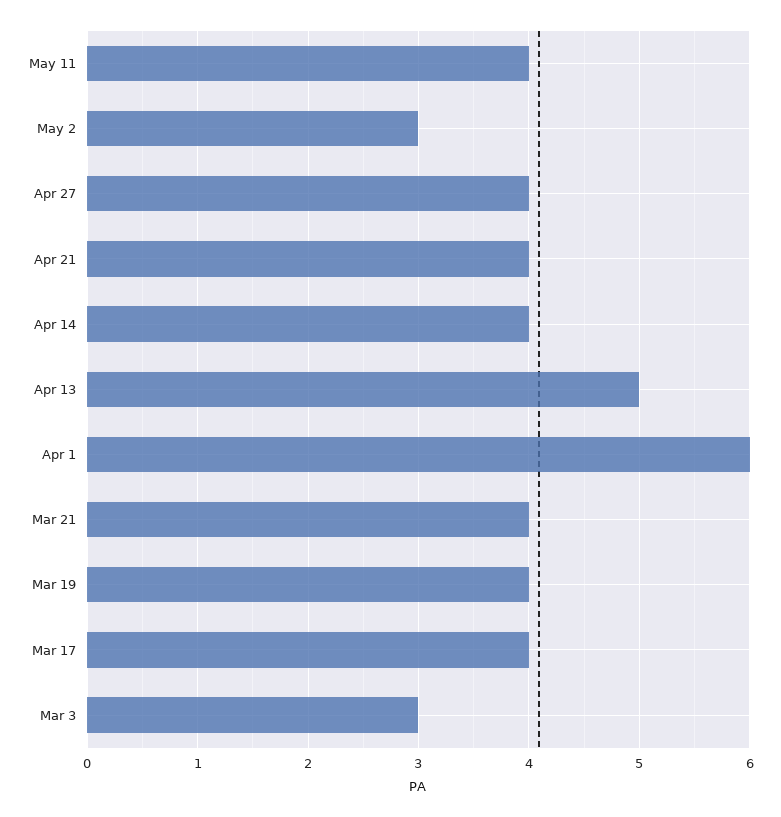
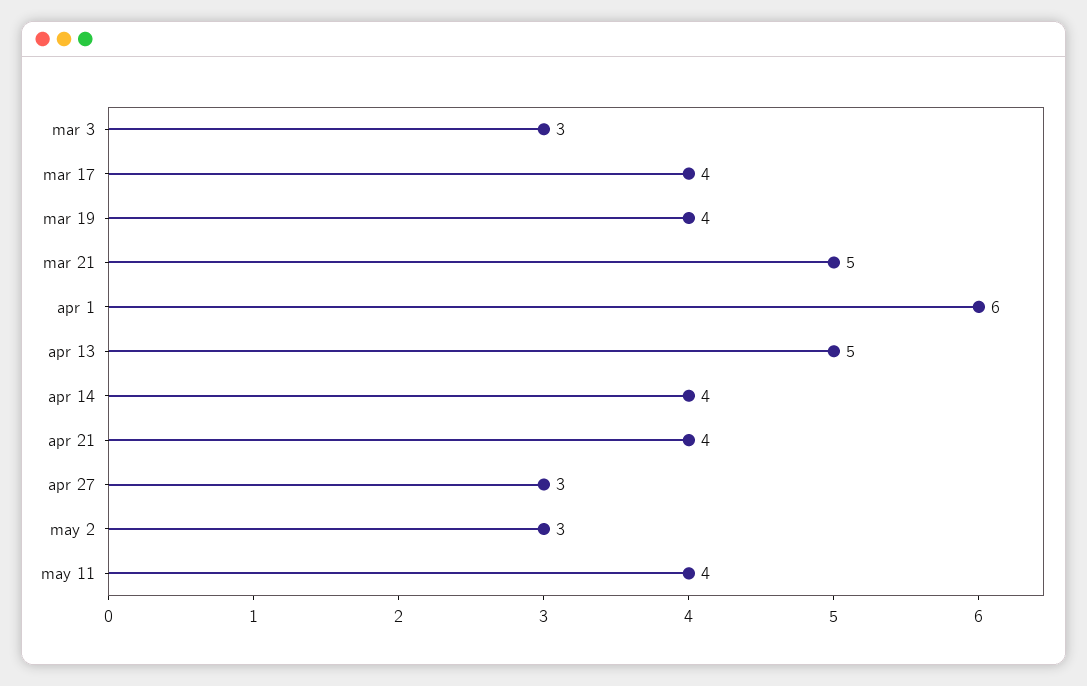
  {
    "May 11": 4,
    "May 2": 3,
-   "Apr 27": 4,
+   "Apr 27": 3,
    "Apr 21": 4,
    "Apr 14": 4,
    "Apr 13": 5,
    "Apr 1": 6,
-   "Mar 21": 4,
+   "Mar 21": 5,
    "Mar 19": 4,
    "Mar 17": 4,
    "Mar 3": 3
  }

